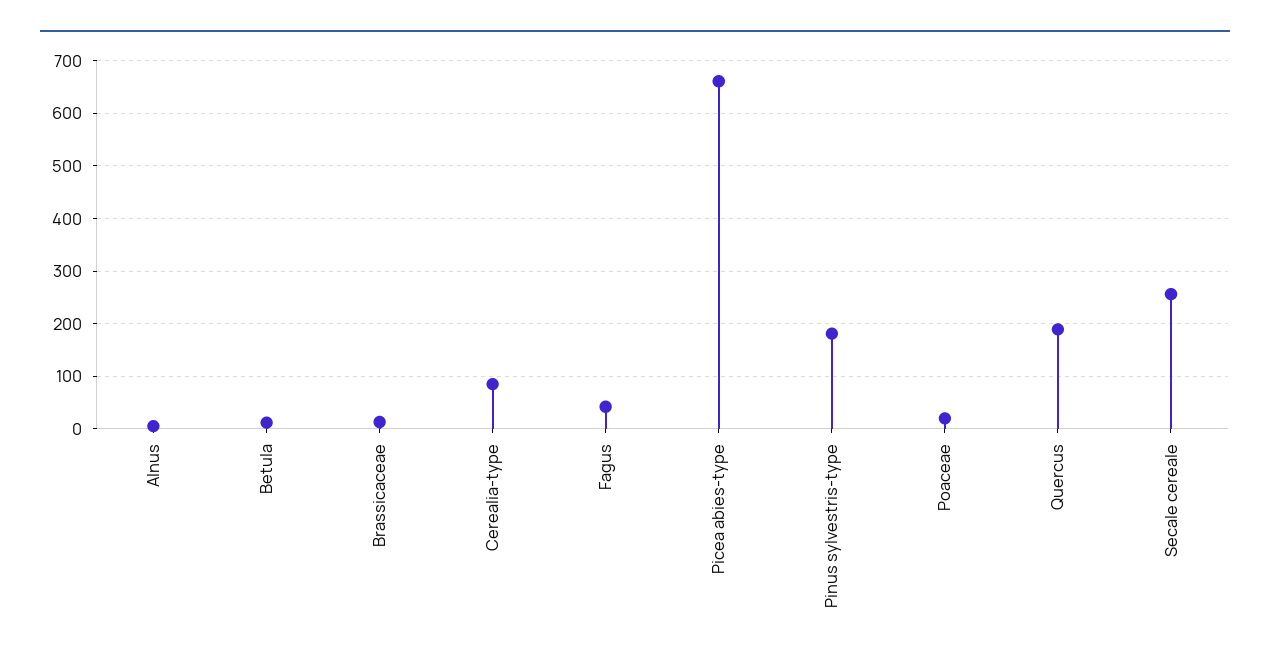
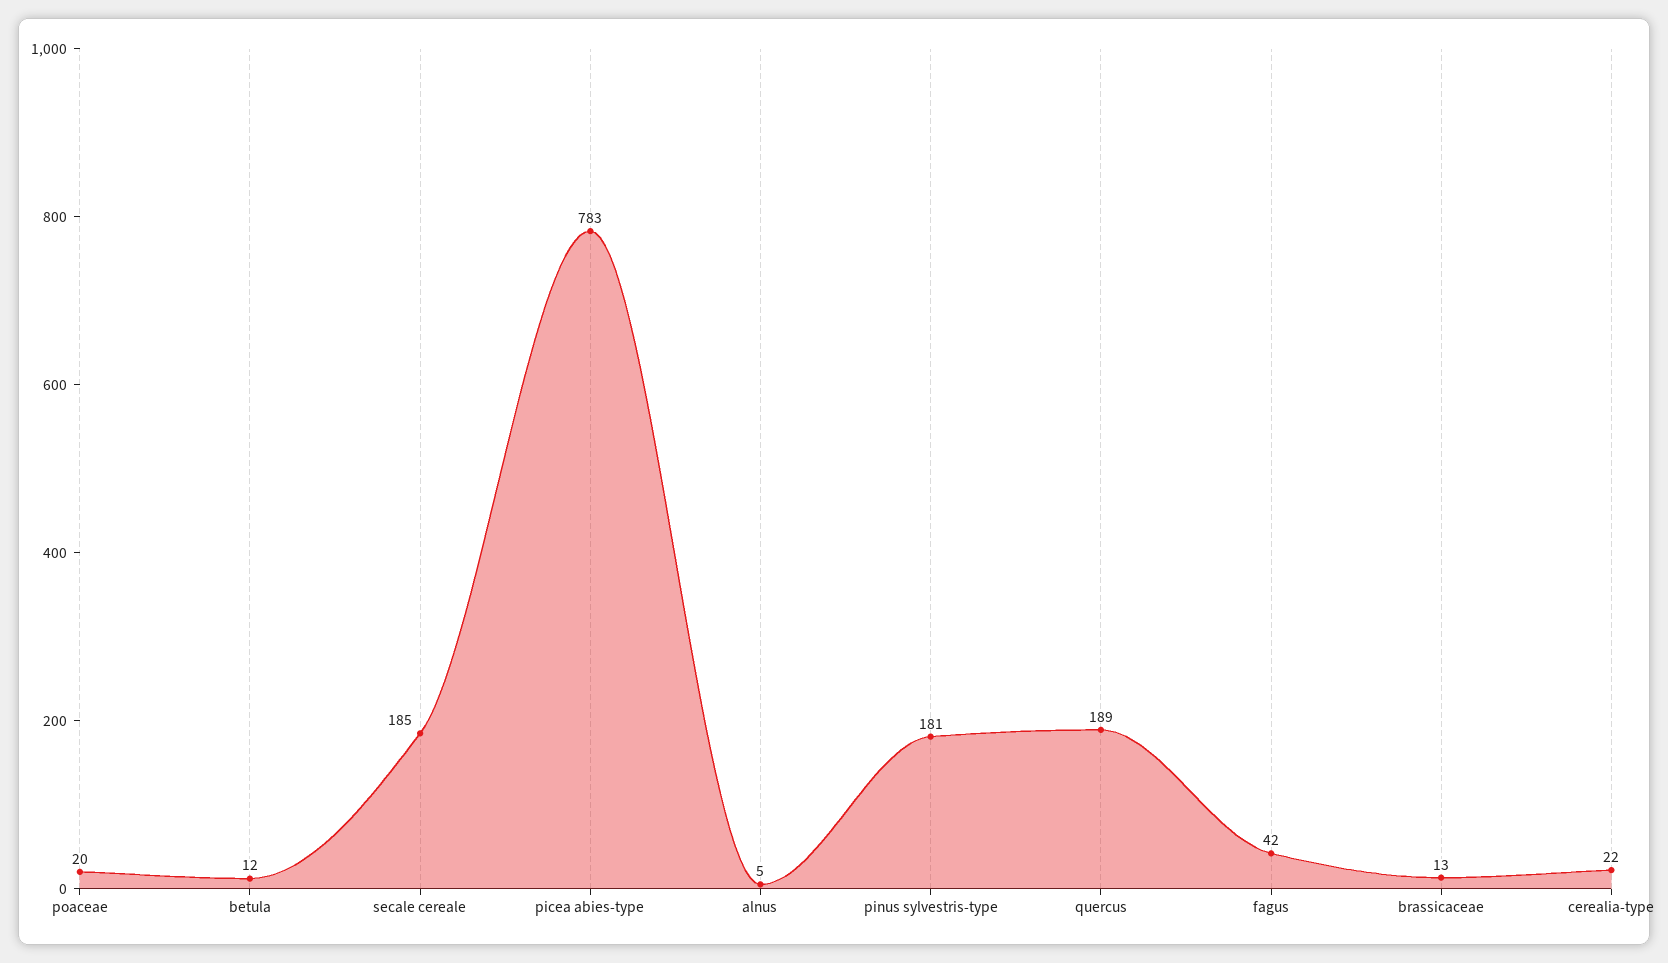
  {
    "Alnus": 5,
    "Betula": 12,
    "Brassicaceae": 13,
-   "Cerealia-type": 80,
+   "Cerealia-type": 22,
    "Fagus": 42,
-   "Picea abies-type": 660,
+   "Picea abies-type": 783,
    "Pinus sylvestris-type": 181,
    "Poaceae": 20,
    "Quercus": 189,
-   "Secale cereale": 260
+   "Secale cereale": 185
  }

